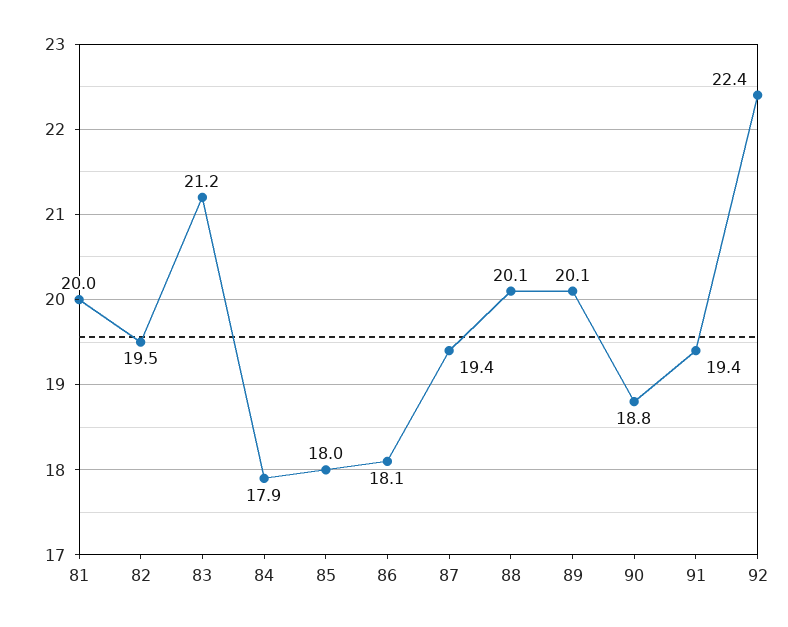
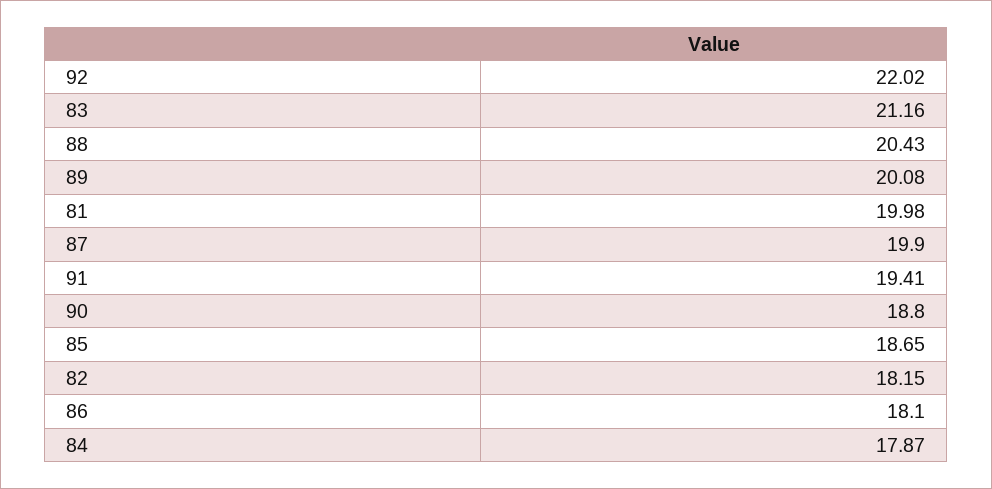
  {
    "81": 19.98,
-   "82": 19.5,
+   "82": 18.15,
    "83": 21.16,
    "84": 17.87,
-   "85": 18,
+   "85": 18.65,
    "86": 18.1,
-   "87": 19.4,
+   "87": 19.9,
-   "88": 20.1,
+   "88": 20.43,
    "89": 20.08,
    "90": 18.8,
    "91": 19.41,
-   "92": 22.4
+   "92": 22.02
  }

